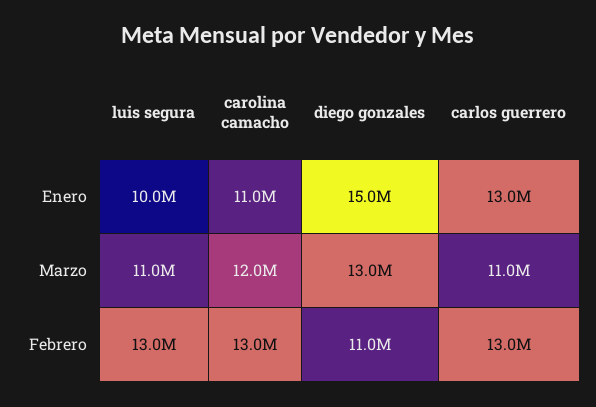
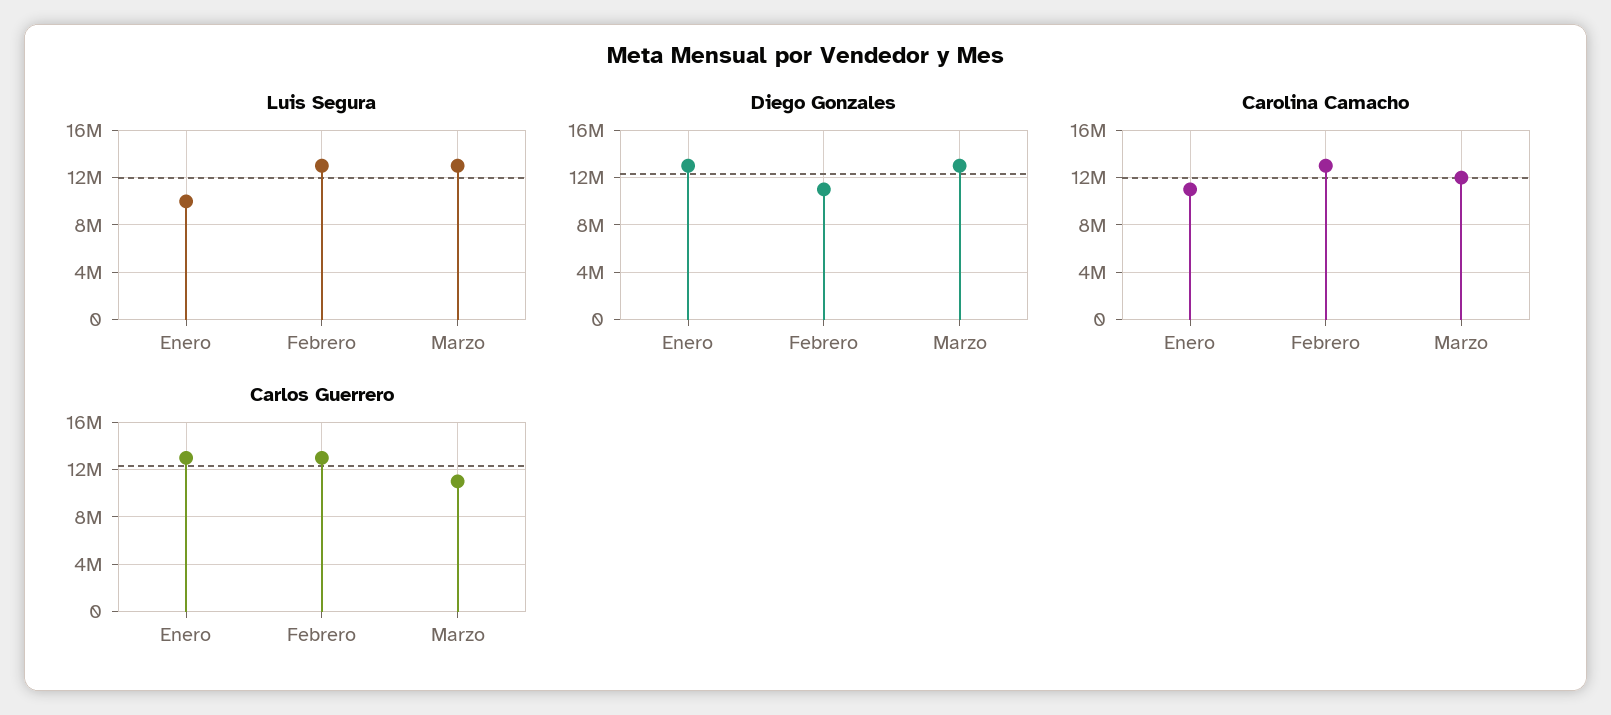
  {
    "luis segura": {
      "Enero": 10000000,
-     "Marzo": 11000000,
+     "Marzo": 13000000,
      "Febrero": 13000000
    },
    "carolina camacho": {
      "Enero": 11000000,
      "Marzo": 12000000,
      "Febrero": 13000000
    },
    "diego gonzales": {
-     "Enero": 15000000,
+     "Enero": 13000000,
      "Marzo": 13000000,
      "Febrero": 11000000
    },
    "carlos guerrero": {
      "Enero": 13000000,
      "Marzo": 11000000,
      "Febrero": 13000000
    }
  }

